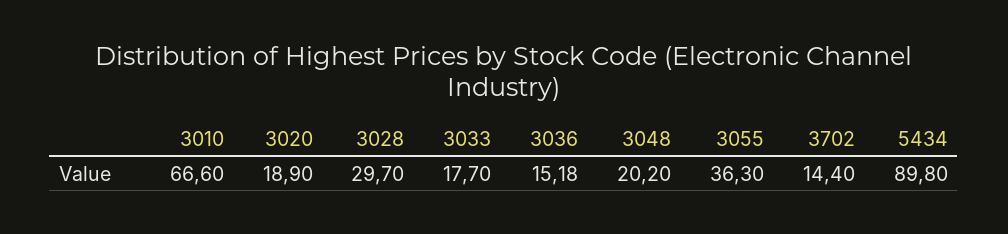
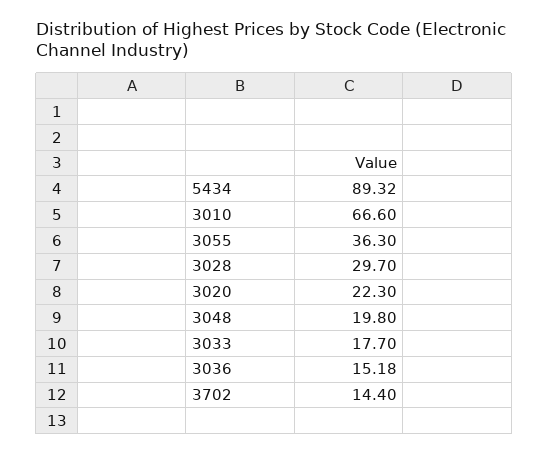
  {
    "3010": 66.6,
-   "3020": 18.9,
+   "3020": 22.3,
    "3028": 29.7,
    "3033": 17.7,
    "3036": 15.18,
-   "3048": 20.2,
+   "3048": 19.8,
    "3055": 36.3,
    "3702": 14.4,
-   "5434": 89.8
+   "5434": 89.32
  }

